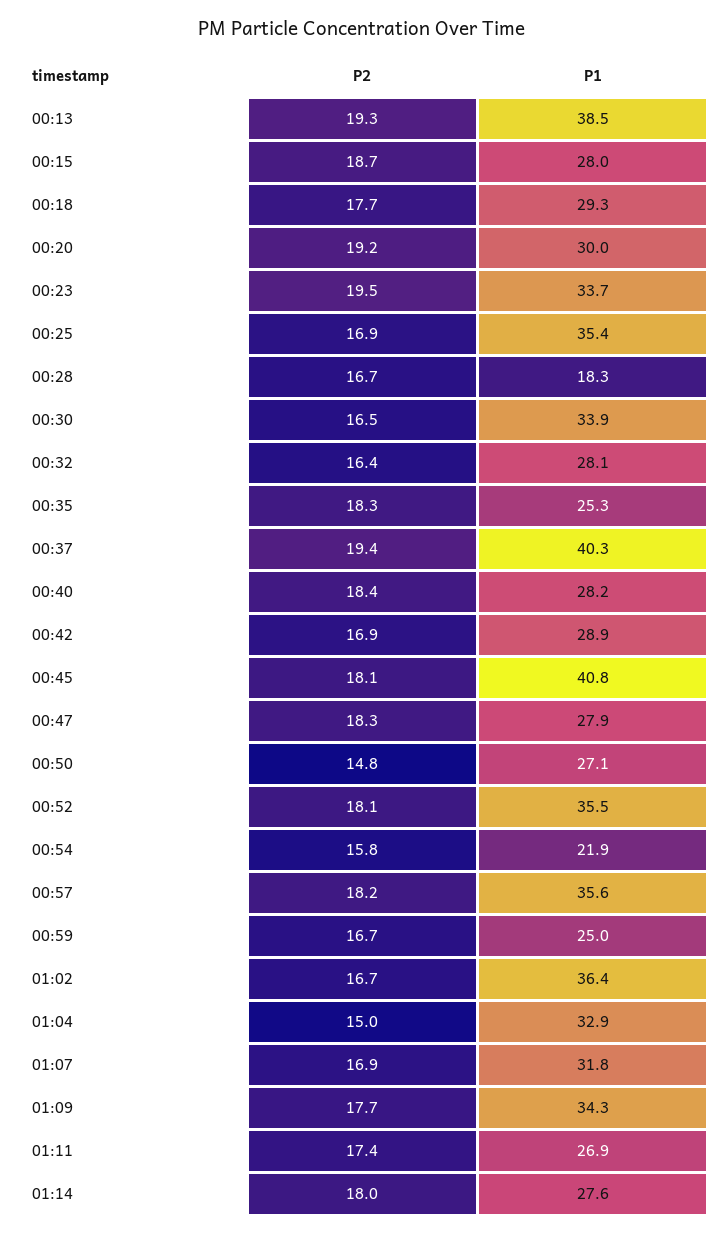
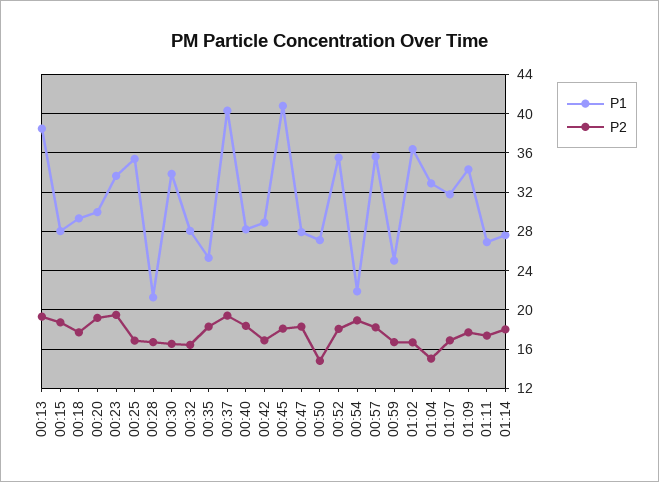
  {
    "P2": {
      "00:13": 19.3,
      "00:15": 18.7,
      "00:18": 17.7,
      "00:20": 19.2,
      "00:23": 19.5,
      "00:25": 16.9,
      "00:28": 16.7,
      "00:30": 16.5,
      "00:32": 16.4,
      "00:35": 18.3,
      "00:37": 19.4,
      "00:40": 18.4,
      "00:42": 16.9,
      "00:45": 18.1,
      "00:47": 18.3,
      "00:50": 14.8,
      "00:52": 18.1,
-     "00:54": 15.8,
+     "00:54": 19,
      "00:57": 18.2,
      "00:59": 16.7,
      "01:02": 16.7,
      "01:04": 15,
      "01:07": 16.9,
      "01:09": 17.7,
      "01:11": 17.4,
      "01:14": 18
    },
    "P1": {
      "00:13": 38.5,
      "00:15": 28,
      "00:18": 29.3,
      "00:20": 30,
      "00:23": 33.7,
      "00:25": 35.4,
-     "00:28": 18.3,
+     "00:28": 21,
      "00:30": 33.9,
      "00:32": 28.1,
      "00:35": 25.3,
      "00:37": 40.3,
      "00:40": 28.2,
      "00:42": 28.9,
      "00:45": 40.8,
      "00:47": 27.9,
      "00:50": 27.1,
      "00:52": 35.5,
      "00:54": 21.9,
      "00:57": 35.6,
      "00:59": 25,
      "01:02": 36.4,
      "01:04": 32.9,
      "01:07": 31.8,
      "01:09": 34.3,
      "01:11": 26.9,
      "01:14": 27.6
    }
  }

